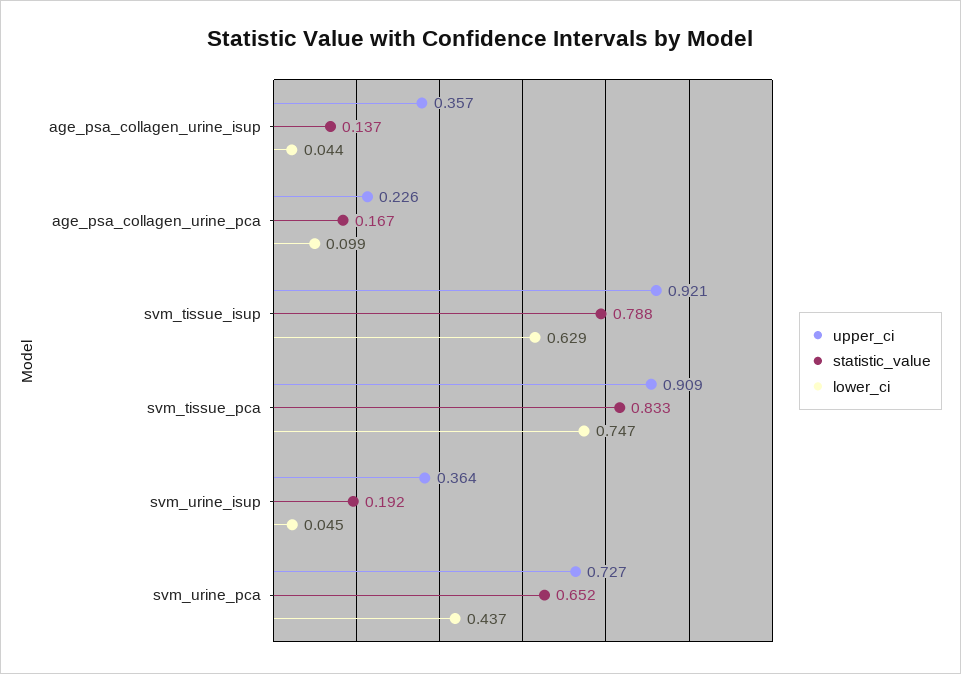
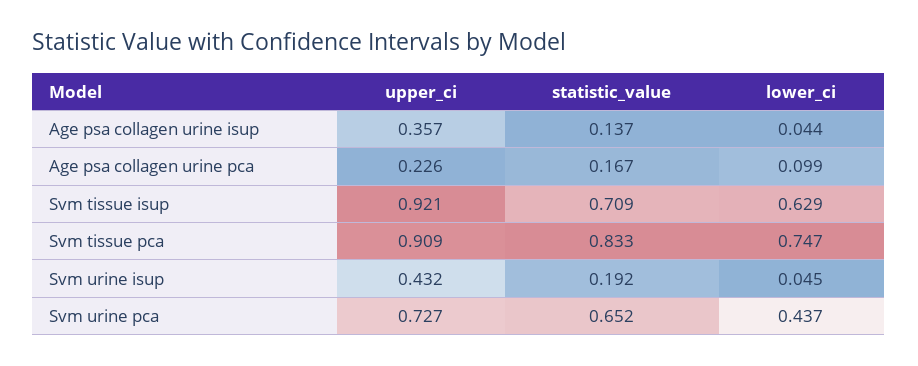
  {
    "upper_ci": {
      "age_psa_collagen_urine_isup": 0.357,
      "age_psa_collagen_urine_pca": 0.226,
      "svm_tissue_isup": 0.921,
      "svm_tissue_pca": 0.909,
-     "svm_urine_isup": 0.364,
+     "svm_urine_isup": 0.432,
      "svm_urine_pca": 0.727
    },
    "statistic_value": {
      "age_psa_collagen_urine_isup": 0.137,
      "age_psa_collagen_urine_pca": 0.167,
-     "svm_tissue_isup": 0.788,
+     "svm_tissue_isup": 0.709,
      "svm_tissue_pca": 0.833,
      "svm_urine_isup": 0.192,
      "svm_urine_pca": 0.652
    },
    "lower_ci": {
      "age_psa_collagen_urine_isup": 0.044,
      "age_psa_collagen_urine_pca": 0.099,
      "svm_tissue_isup": 0.629,
      "svm_tissue_pca": 0.747,
      "svm_urine_isup": 0.045,
      "svm_urine_pca": 0.437
    }
  }

